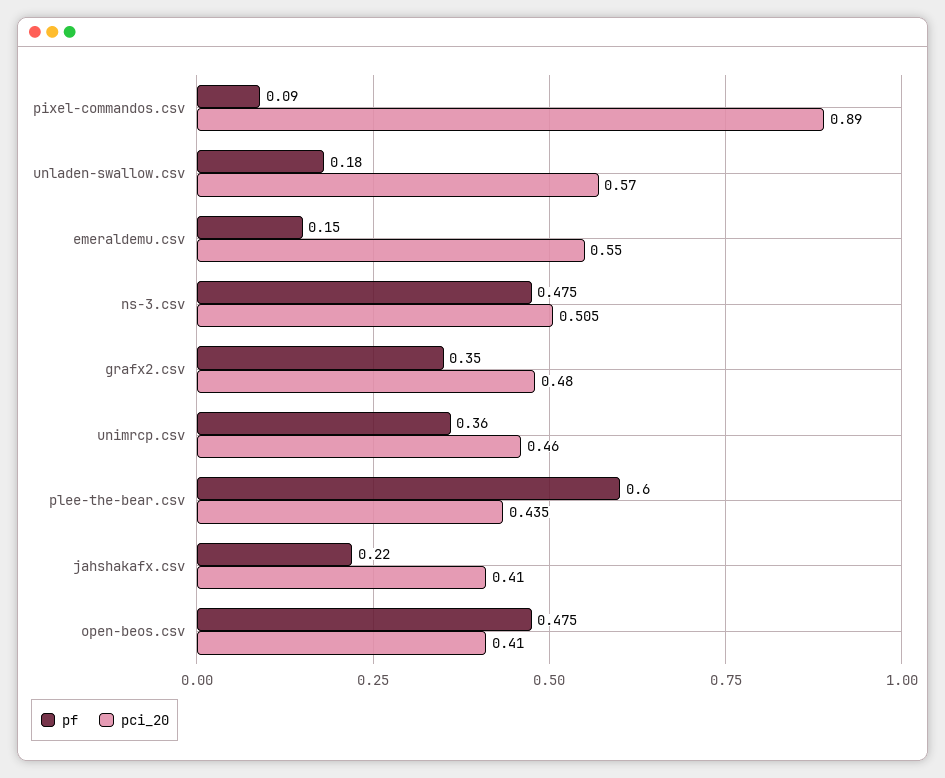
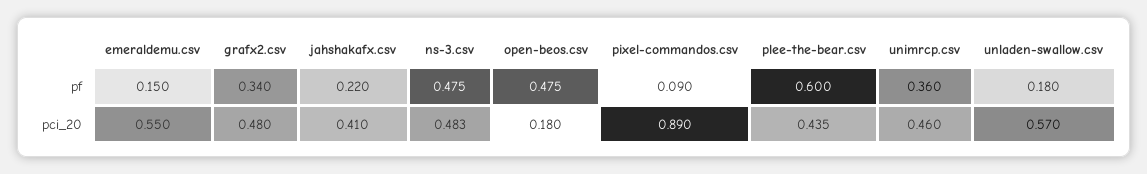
  {
    "pf": {
      "pixel-commandos.csv": 0.09,
      "unladen-swallow.csv": 0.18,
      "emeraldemu.csv": 0.15,
      "ns-3.csv": 0.475,
-     "grafx2.csv": 0.35,
+     "grafx2.csv": 0.34,
      "unimrcp.csv": 0.36,
      "plee-the-bear.csv": 0.6,
      "jahshakafx.csv": 0.22,
      "open-beos.csv": 0.475
    },
    "pci_20": {
      "pixel-commandos.csv": 0.89,
      "unladen-swallow.csv": 0.57,
      "emeraldemu.csv": 0.55,
-     "ns-3.csv": 0.505,
+     "ns-3.csv": 0.483,
      "grafx2.csv": 0.48,
      "unimrcp.csv": 0.46,
      "plee-the-bear.csv": 0.435,
      "jahshakafx.csv": 0.41,
-     "open-beos.csv": 0.41
+     "open-beos.csv": 0.18
    }
  }

